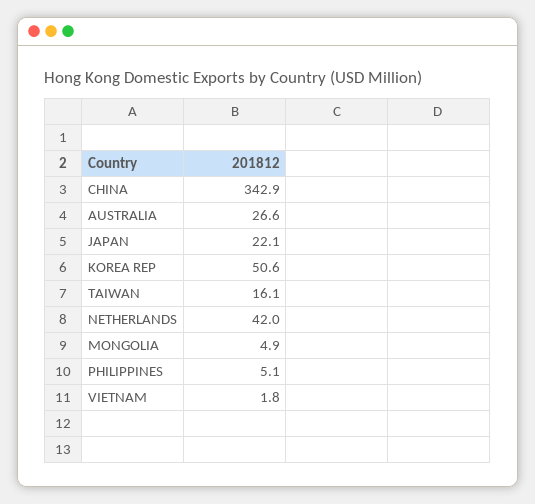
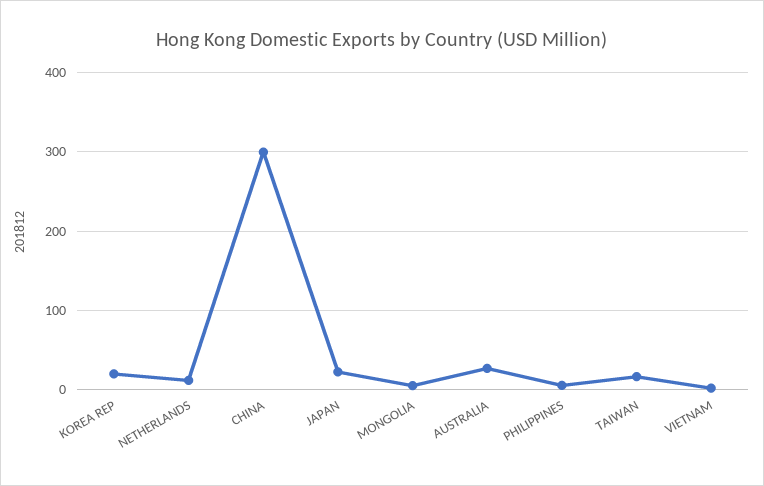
  {
-   "CHINA": 342.9,
+   "CHINA": 300,
    "AUSTRALIA": 26.6,
    "JAPAN": 22.1,
-   "KOREA REP": 50.6,
+   "KOREA REP": 20,
    "TAIWAN": 16.1,
-   "NETHERLANDS": 42,
+   "NETHERLANDS": 10,
    "MONGOLIA": 4.9,
    "PHILIPPINES": 5.1,
    "VIETNAM": 1.8
  }

